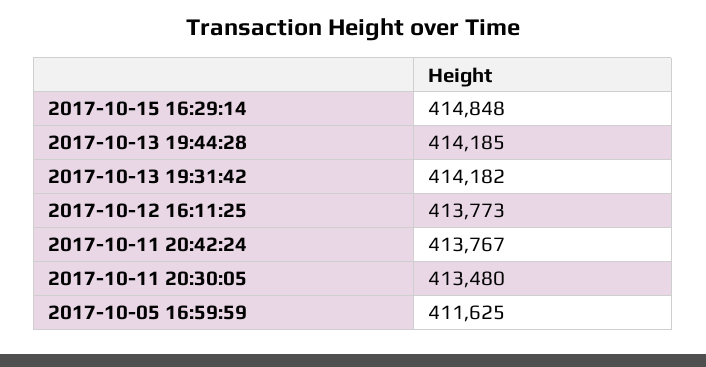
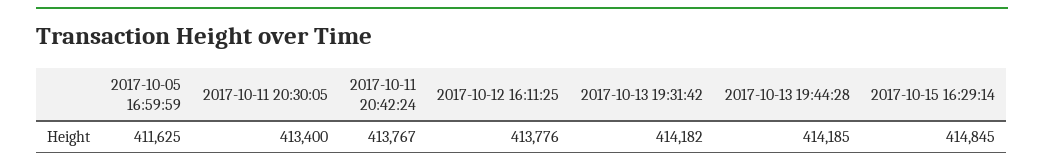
  {
-   "2017-10-15 16:29:14": 414848,
+   "2017-10-15 16:29:14": 414845,
    "2017-10-13 19:44:28": 414185,
    "2017-10-13 19:31:42": 414182,
-   "2017-10-12 16:11:25": 413773,
+   "2017-10-12 16:11:25": 413776,
    "2017-10-11 20:42:24": 413767,
-   "2017-10-11 20:30:05": 413480,
+   "2017-10-11 20:30:05": 413400,
    "2017-10-05 16:59:59": 411625
  }

